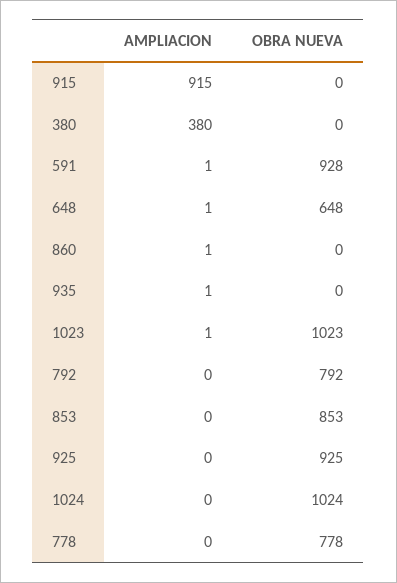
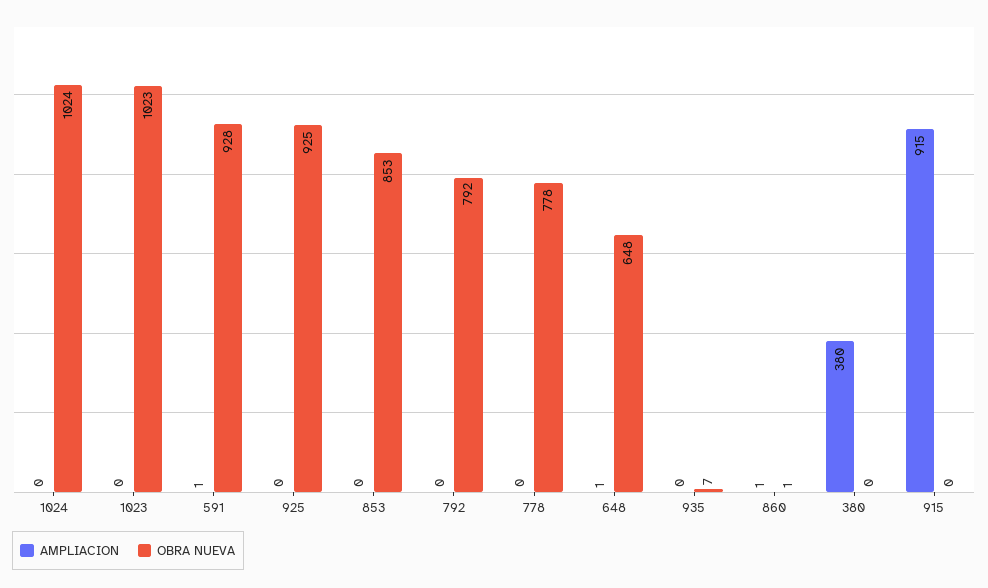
  {
    "AMPLIACION": {
      "915": 915,
      "380": 380,
      "591": 1,
      "648": 1,
      "860": 1,
-     "935": 1,
+     "935": 0,
-     "1023": 1,
+     "1023": 0,
      "792": 0,
      "853": 0,
      "925": 0,
      "1024": 0,
      "778": 0
    },
    "OBRA NUEVA": {
      "915": 0,
      "380": 0,
      "591": 928,
      "648": 648,
-     "860": 0,
+     "860": 1,
-     "935": 0,
+     "935": 7,
      "1023": 1023,
      "792": 792,
      "853": 853,
      "925": 925,
      "1024": 1024,
      "778": 778
    }
  }

